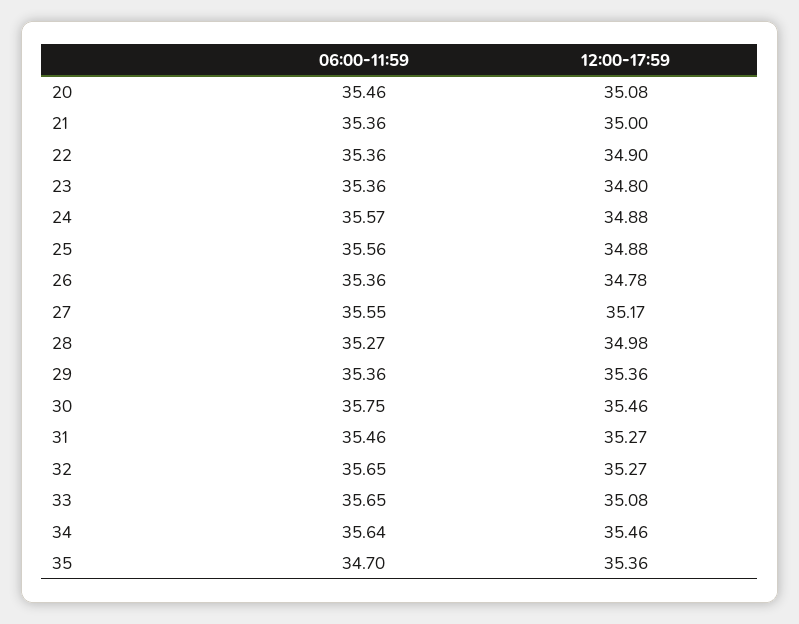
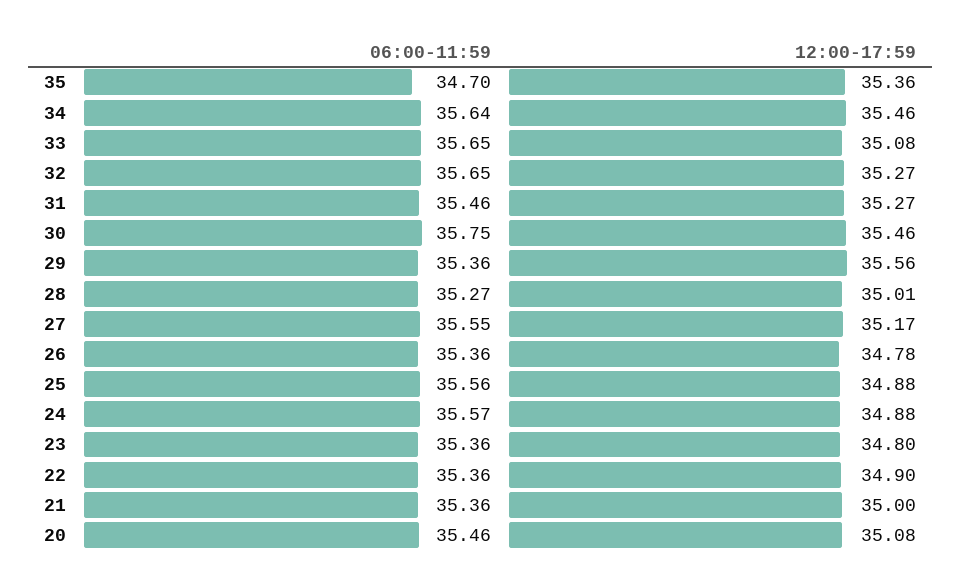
  {
    "06:00-11:59": {
      "20": 35.46,
      "21": 35.36,
      "22": 35.36,
      "23": 35.36,
      "24": 35.57,
      "25": 35.56,
      "26": 35.36,
      "27": 35.55,
      "28": 35.27,
      "29": 35.36,
      "30": 35.75,
      "31": 35.46,
      "32": 35.65,
      "33": 35.65,
      "34": 35.64,
      "35": 34.7
    },
    "12:00-17:59": {
      "20": 35.08,
      "21": 35,
      "22": 34.9,
      "23": 34.8,
      "24": 34.88,
      "25": 34.88,
      "26": 34.78,
      "27": 35.17,
-     "28": 34.98,
+     "28": 35.01,
-     "29": 35.36,
+     "29": 35.56,
      "30": 35.46,
      "31": 35.27,
      "32": 35.27,
      "33": 35.08,
      "34": 35.46,
      "35": 35.36
    }
  }

